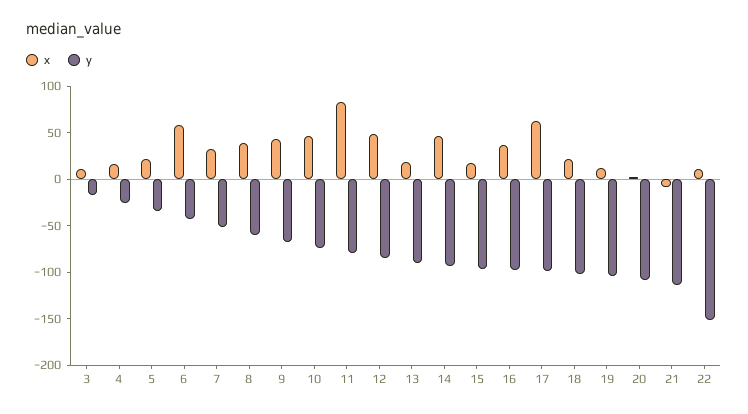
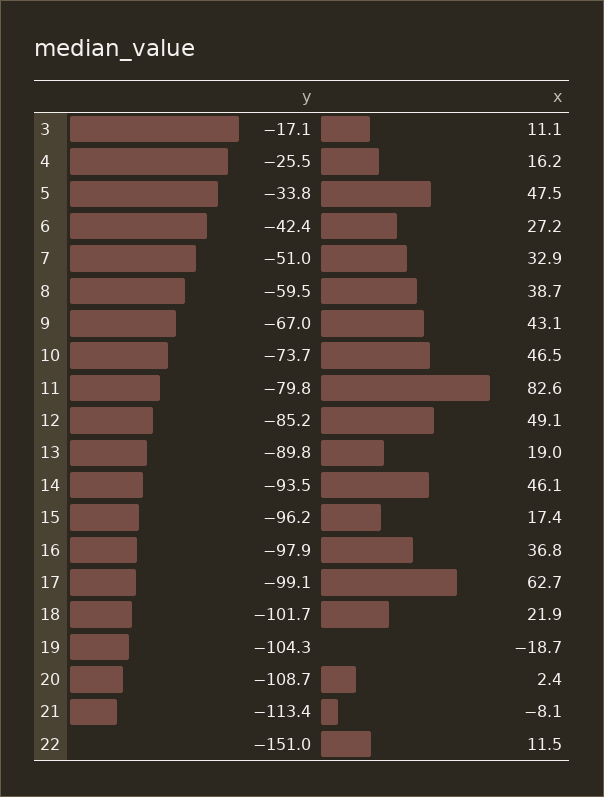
  {
    "x": {
      "3": 11.1,
      "4": 16.2,
-     "5": 20,
+     "5": 47.5,
-     "6": 60,
+     "6": 27.2,
      "7": 32.9,
      "8": 38.7,
      "9": 43.1,
      "10": 46.5,
      "11": 82.6,
      "12": 49.1,
      "13": 19,
      "14": 46.1,
      "15": 17.4,
      "16": 36.8,
      "17": 62.7,
      "18": 21.9,
-     "19": 10,
+     "19": -18.7,
      "20": 2.4,
      "21": -8.1,
      "22": 11.5
    },
    "y": {
      "3": -17.1,
      "4": -25.5,
      "5": -33.8,
      "6": -42.4,
      "7": -51,
      "8": -59.5,
      "9": -67,
      "10": -73.7,
      "11": -79.8,
      "12": -85.2,
      "13": -89.8,
      "14": -93.5,
      "15": -96.2,
      "16": -97.9,
      "17": -99.1,
      "18": -101.7,
      "19": -104.3,
      "20": -108.7,
      "21": -113.4,
      "22": -151
    }
  }

